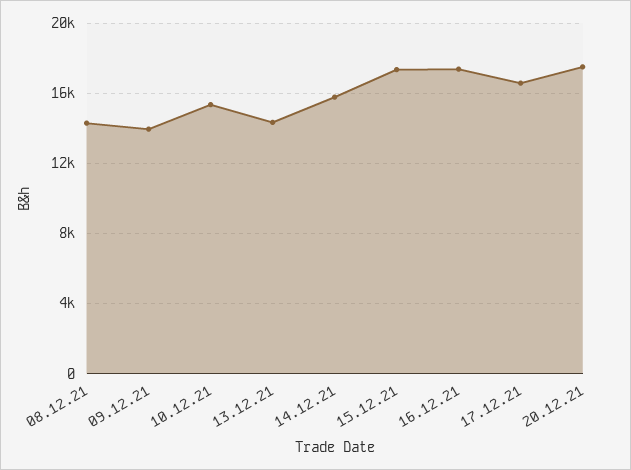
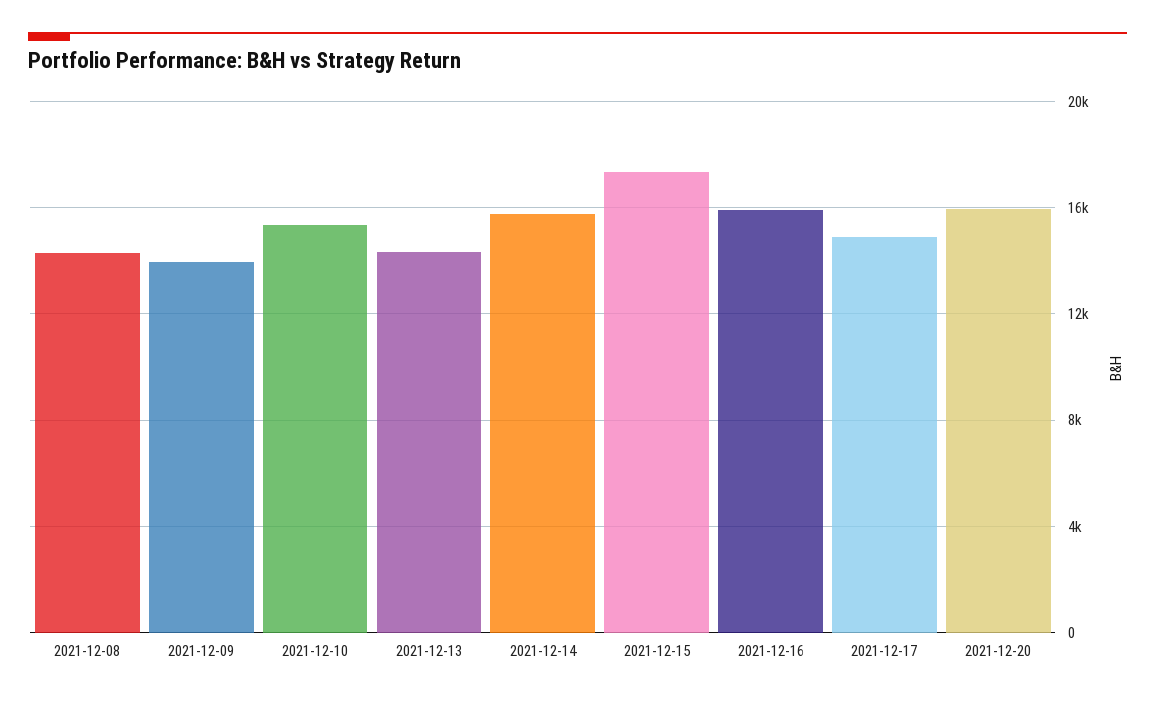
  {
    "08.12.21": 14500,
    "09.12.21": 14000,
    "10.12.21": 15500,
    "13.12.21": 14500,
    "14.12.21": 16000,
    "15.12.21": 17500,
-   "16.12.21": 17500,
+   "16.12.21": 16000,
-   "17.12.21": 16500,
+   "17.12.21": 15000,
-   "20.12.21": 17500
+   "20.12.21": 16000
  }

